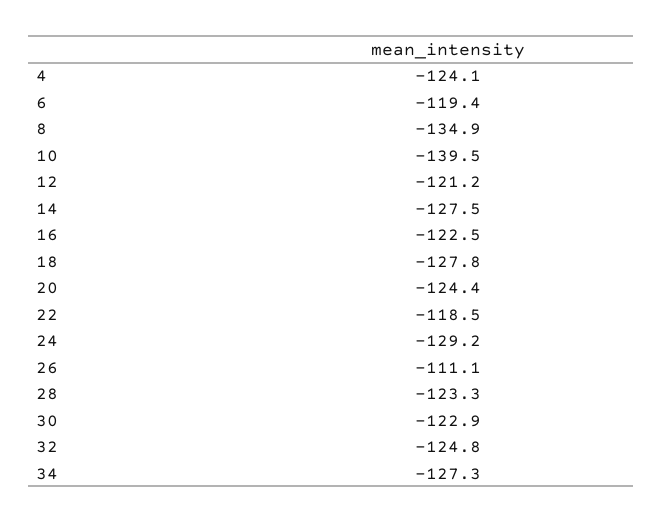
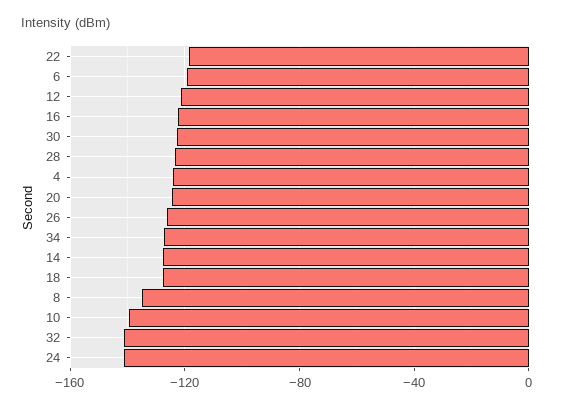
  {
    "4": -124.1,
    "6": -119.4,
    "8": -134.9,
    "10": -139.5,
    "12": -121.2,
    "14": -127.5,
    "16": -122.5,
    "18": -127.8,
    "20": -124.4,
    "22": -118.5,
-   "24": -129.2,
+   "24": -140,
-   "26": -111.1,
+   "26": -125,
    "28": -123.3,
    "30": -122.9,
-   "32": -124.8,
+   "32": -140,
    "34": -127.3
  }

